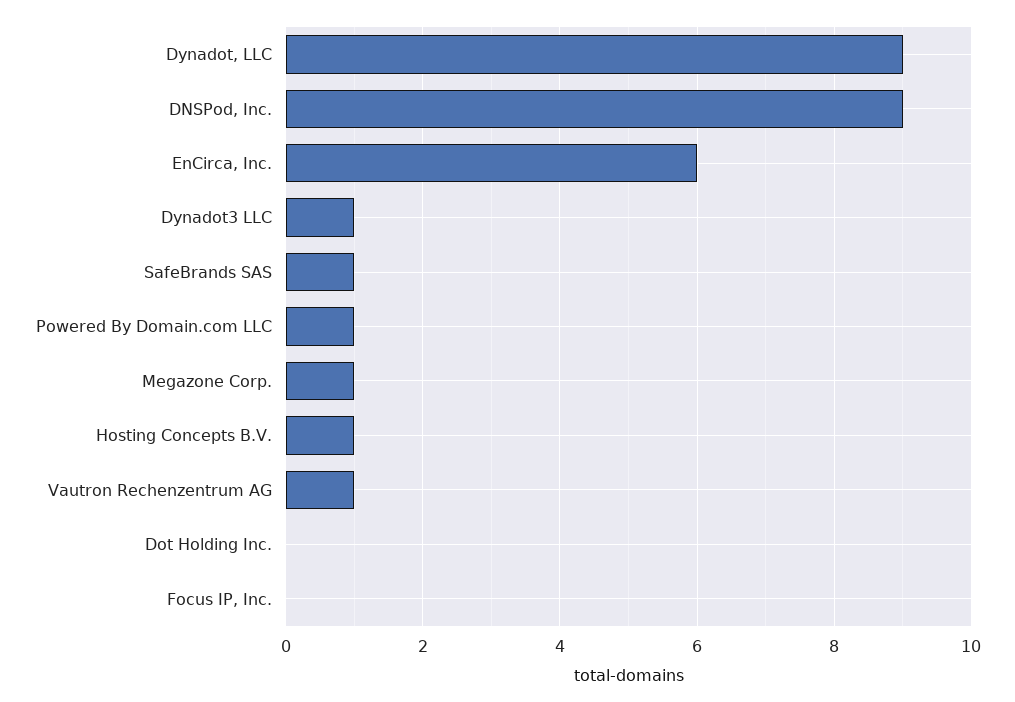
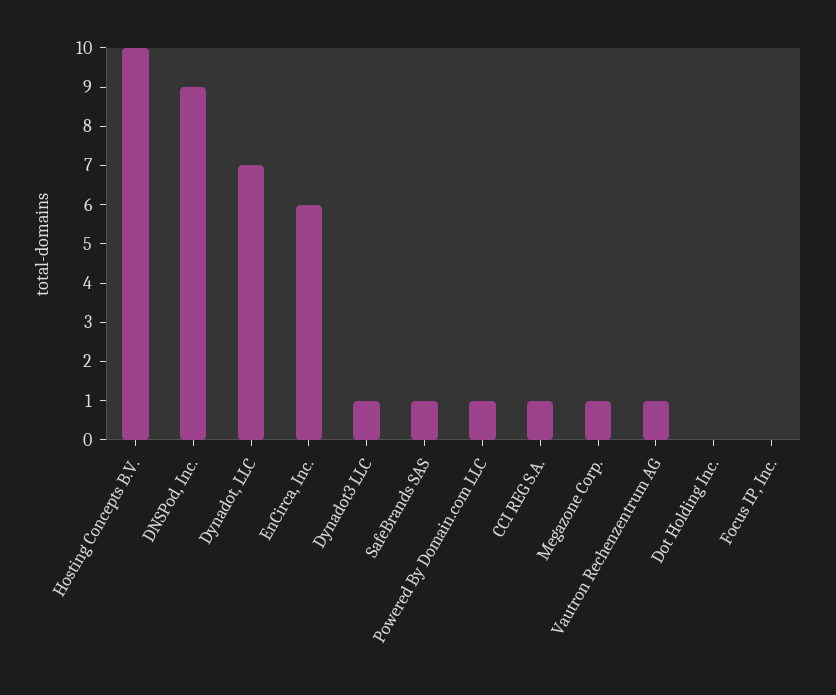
  {
-   "Dynadot, LLC": 9,
+   "Dynadot, LLC": 7,
    "DNSPod, Inc.": 9,
    "EnCirca, Inc.": 6,
    "Dynadot3 LLC": 1,
    "SafeBrands SAS": 1,
    "Powered By Domain.com LLC": 1,
    "Megazone Corp.": 1,
-   "Hosting Concepts B.V.": 1,
+   "Hosting Concepts B.V.": 10,
    "Vautron Rechenzentrum AG": 1,
    "Dot Holding Inc.": 0,
-   "Focus IP, Inc.": 0
+   "Focus IP, Inc.": 0,
+   "CCI REG S.A.": 1
  }

